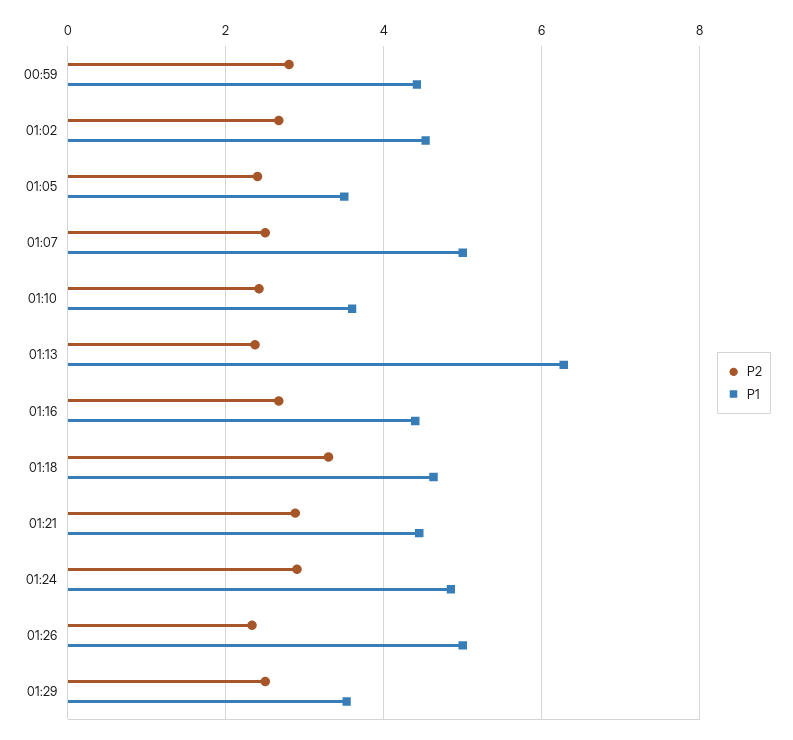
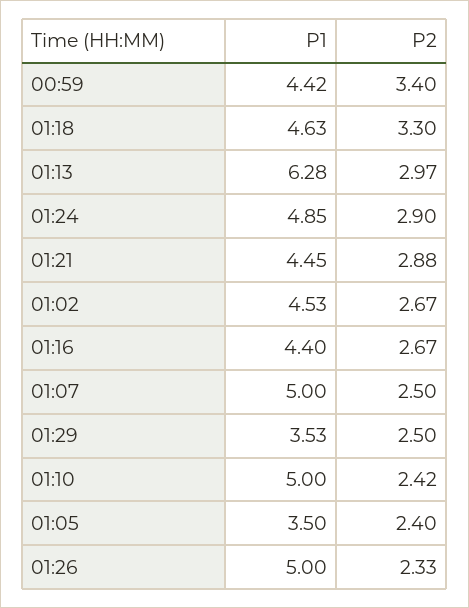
  {
    "P2": {
-     "00:59": 2.8,
+     "00:59": 3.4,
      "01:02": 2.67,
      "01:05": 2.4,
      "01:07": 2.5,
      "01:10": 2.42,
-     "01:13": 2.4,
+     "01:13": 2.97,
      "01:16": 2.67,
      "01:18": 3.3,
      "01:21": 2.88,
      "01:24": 2.9,
      "01:26": 2.33,
      "01:29": 2.5
    },
    "P1": {
      "00:59": 4.42,
      "01:02": 4.53,
      "01:05": 3.5,
      "01:07": 5,
-     "01:10": 3.6,
+     "01:10": 5,
      "01:13": 6.28,
      "01:16": 4.4,
      "01:18": 4.63,
      "01:21": 4.45,
      "01:24": 4.85,
      "01:26": 5,
      "01:29": 3.53
    }
  }

